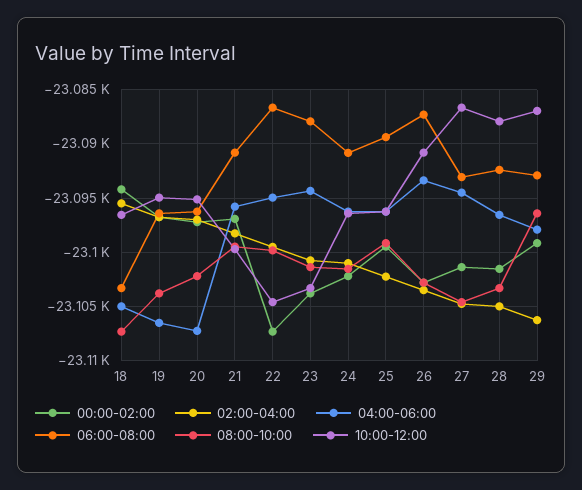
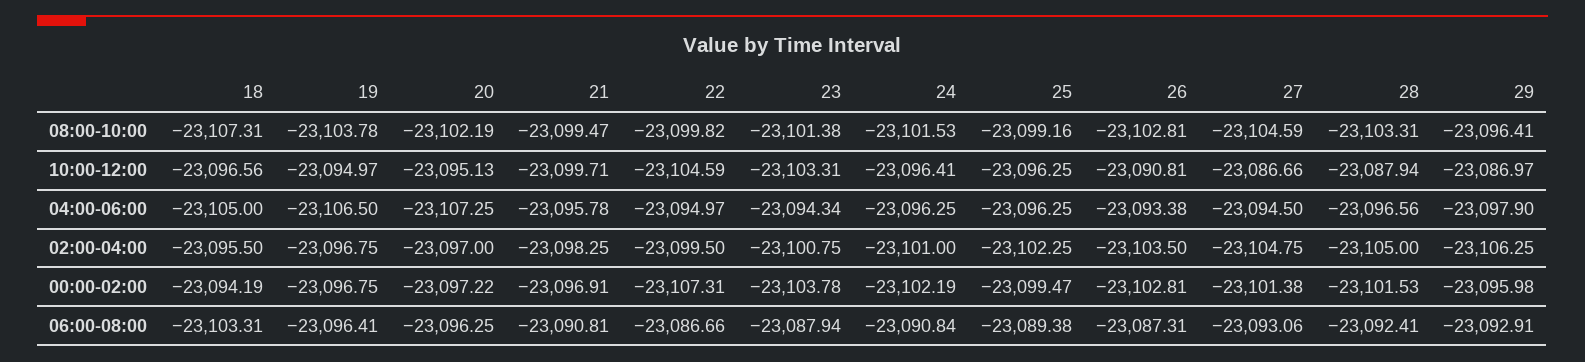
  {
    "00:00-02:00": {
      "18": -23094.19,
      "19": -23096.75,
      "20": -23097.22,
      "21": -23096.91,
      "22": -23107.31,
      "23": -23103.78,
      "24": -23102.19,
      "25": -23099.47,
      "26": -23102.81,
      "27": -23101.38,
      "28": -23101.53,
-     "29": -23099
+     "29": -23095.98
    },
    "02:00-04:00": {
      "18": -23095.5,
      "19": -23096.75,
      "20": -23097,
      "21": -23098.25,
      "22": -23099.5,
      "23": -23100.75,
      "24": -23101,
      "25": -23102.25,
      "26": -23103.5,
      "27": -23104.75,
      "28": -23105,
      "29": -23106.25
    },
    "04:00-06:00": {
      "18": -23105,
      "19": -23106.5,
      "20": -23107.25,
      "21": -23095.78,
      "22": -23094.97,
      "23": -23094.34,
      "24": -23096.25,
      "25": -23096.25,
      "26": -23093.38,
      "27": -23094.5,
      "28": -23096.56,
      "29": -23097.9
    },
    "06:00-08:00": {
      "18": -23103.31,
      "19": -23096.41,
      "20": -23096.25,
      "21": -23090.81,
      "22": -23086.66,
      "23": -23087.94,
      "24": -23090.84,
      "25": -23089.38,
      "26": -23087.31,
      "27": -23093.06,
      "28": -23092.41,
      "29": -23092.91
    },
    "08:00-10:00": {
      "18": -23107.31,
      "19": -23103.78,
      "20": -23102.19,
      "21": -23099.47,
      "22": -23099.82,
      "23": -23101.38,
      "24": -23101.53,
      "25": -23099.16,
      "26": -23102.81,
      "27": -23104.59,
      "28": -23103.31,
      "29": -23096.41
    },
    "10:00-12:00": {
      "18": -23096.56,
      "19": -23094.97,
      "20": -23095.13,
      "21": -23099.71,
      "22": -23104.59,
      "23": -23103.31,
      "24": -23096.41,
      "25": -23096.25,
      "26": -23090.81,
      "27": -23086.66,
      "28": -23087.94,
      "29": -23086.97
    }
  }

